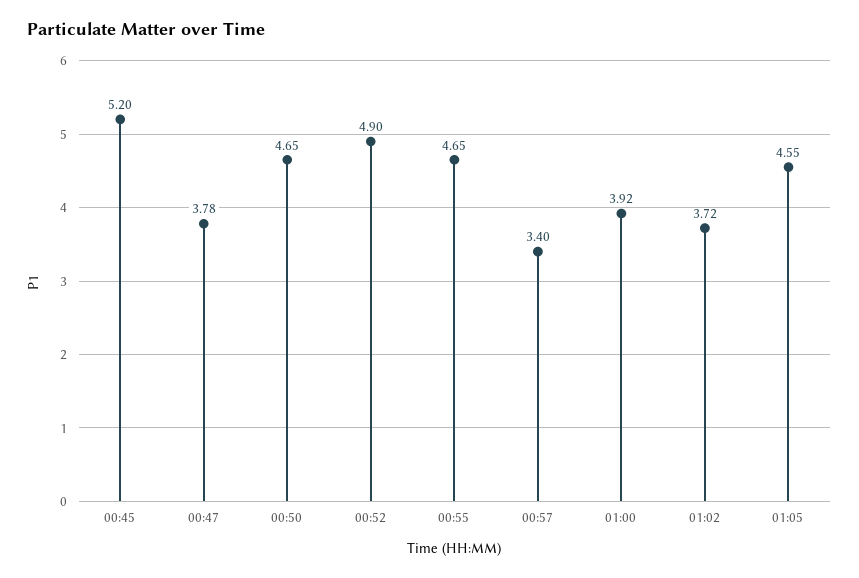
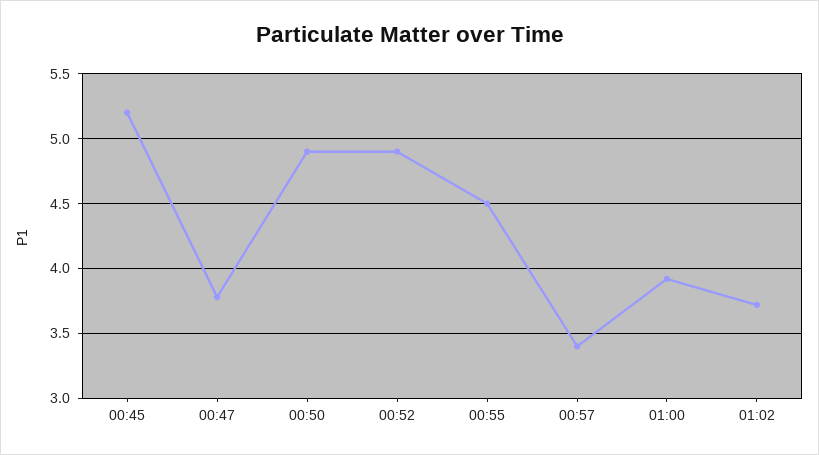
  {
    "00:45": 5.2,
    "00:47": 3.78,
-   "00:50": 4.65,
+   "00:50": 4.9,
    "00:52": 4.9,
-   "00:55": 4.65,
+   "00:55": 4.5,
    "00:57": 3.4,
    "01:00": 3.92,
-   "01:02": 3.72,
+   "01:02": 3.72
-   "01:05": 4.55
  }

